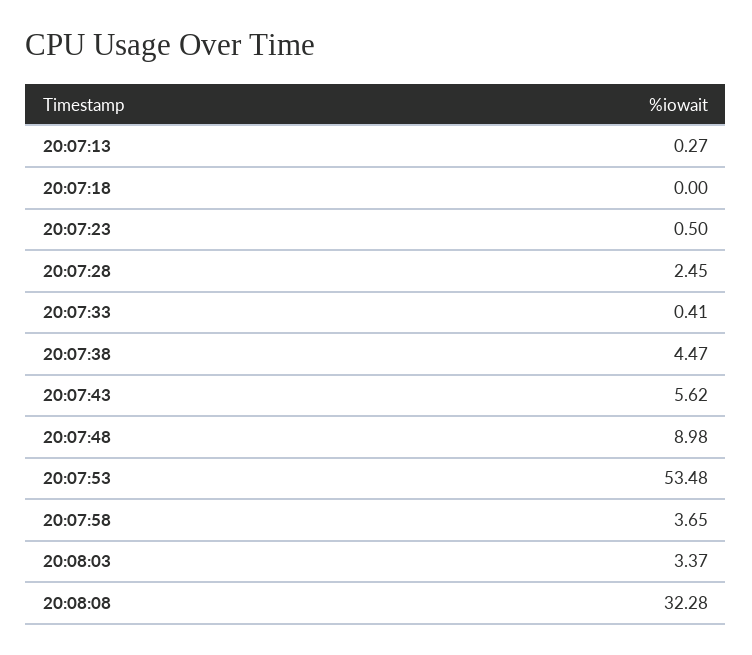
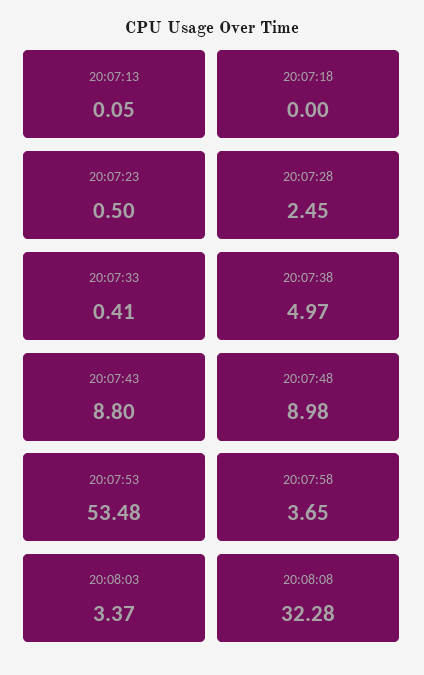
  {
-   "20:07:13": 0.27,
+   "20:07:13": 0.05,
    "20:07:18": 0,
    "20:07:23": 0.5,
    "20:07:28": 2.45,
    "20:07:33": 0.41,
-   "20:07:38": 4.47,
+   "20:07:38": 4.97,
-   "20:07:43": 5.62,
+   "20:07:43": 8.8,
    "20:07:48": 8.98,
    "20:07:53": 53.48,
    "20:07:58": 3.65,
    "20:08:03": 3.37,
    "20:08:08": 32.28
  }

